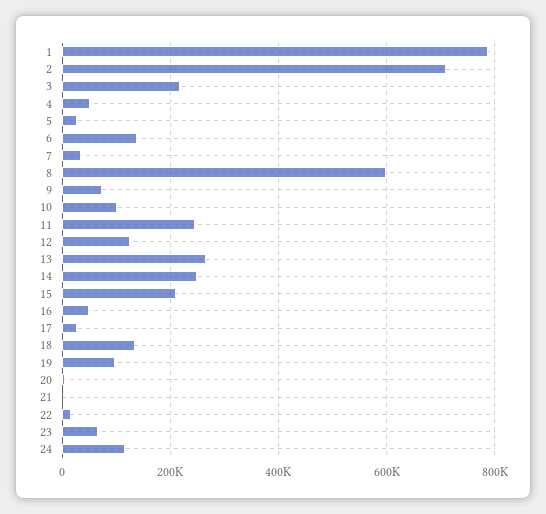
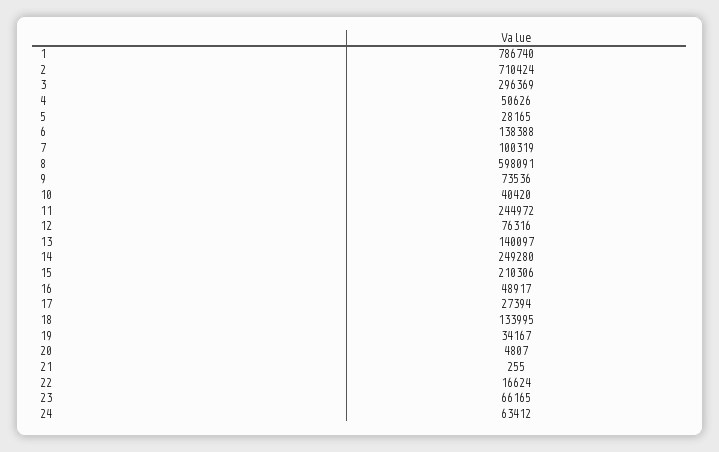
  {
    "1": 786740,
    "2": 710424,
-   "3": 220000,
+   "3": 296369,
    "4": 50626,
    "5": 28165,
    "6": 138388,
-   "7": 40000,
+   "7": 100319,
    "8": 598091,
    "9": 73536,
-   "10": 100000,
+   "10": 40420,
    "11": 244972,
-   "12": 120000,
+   "12": 76316,
-   "13": 260000,
+   "13": 140097,
    "14": 249280,
    "15": 210306,
    "16": 48917,
    "17": 27394,
    "18": 133995,
-   "19": 100000,
+   "19": 34167,
    "20": 4807,
    "21": 255,
    "22": 16624,
    "23": 66165,
-   "24": 120000
+   "24": 63412
  }

